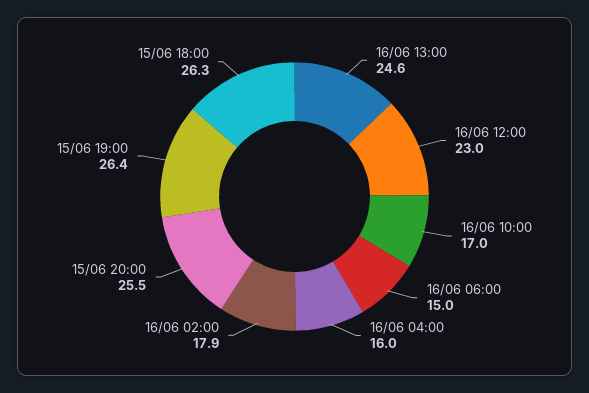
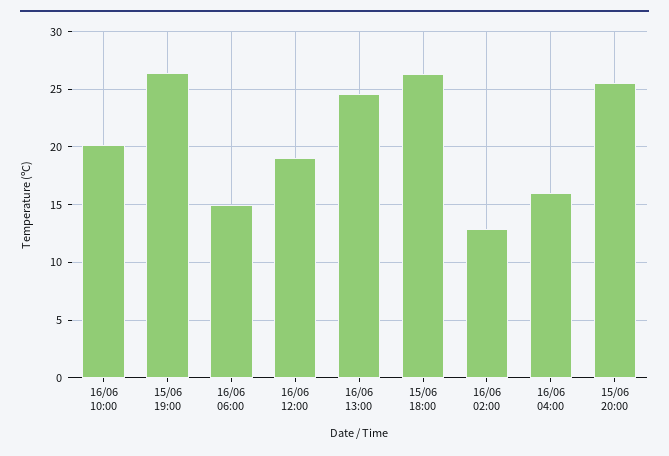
  {
    "16/06 13:00": 24.6,
-   "16/06 12:00": 23,
+   "16/06 12:00": 19,
-   "16/06 10:00": 17,
+   "16/06 10:00": 20,
    "16/06 06:00": 15,
    "16/06 04:00": 16,
-   "16/06 02:00": 17.9,
+   "16/06 02:00": 13,
    "15/06 20:00": 25.5,
    "15/06 19:00": 26.4,
    "15/06 18:00": 26.3
  }

